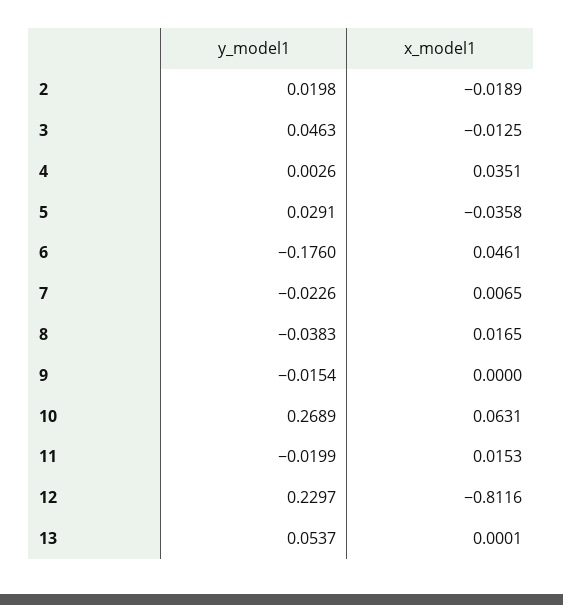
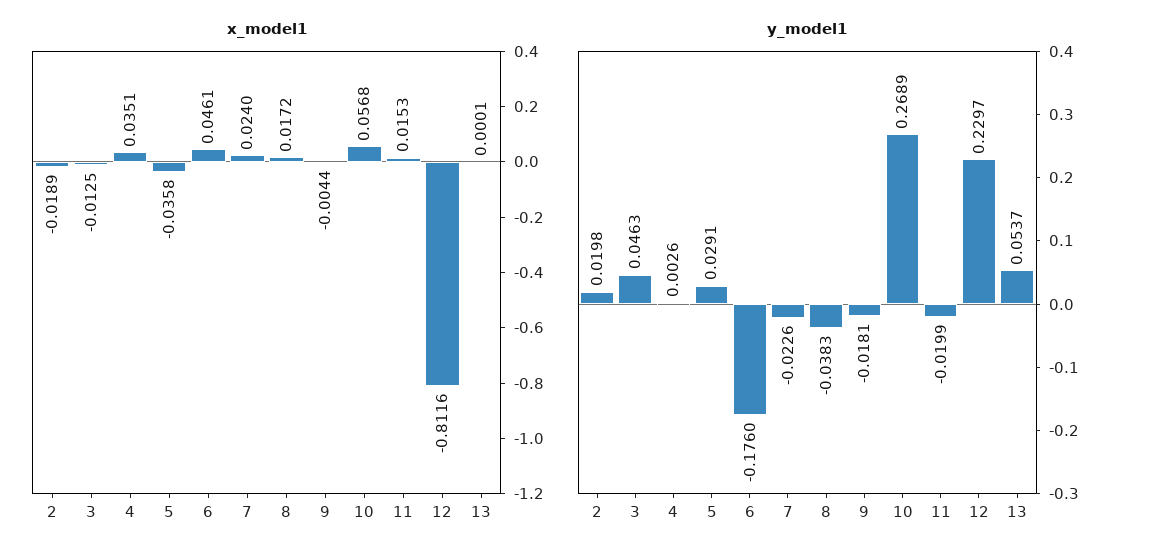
  {
    "y_model1": {
      "2": 0.0198,
      "3": 0.0463,
      "4": 0.0026,
      "5": 0.0291,
      "6": -0.176,
      "7": -0.0226,
      "8": -0.0383,
-     "9": -0.0154,
+     "9": -0.0181,
      "10": 0.2689,
      "11": -0.0199,
      "12": 0.2297,
      "13": 0.0537
    },
    "x_model1": {
      "2": -0.0189,
      "3": -0.0125,
      "4": 0.0351,
      "5": -0.0358,
      "6": 0.0461,
-     "7": 0.0065,
+     "7": 0.024,
-     "8": 0.0165,
+     "8": 0.0172,
-     "9": 0,
+     "9": -0.0044,
-     "10": 0.0631,
+     "10": 0.0568,
      "11": 0.0153,
      "12": -0.8116,
      "13": 0.0001
    }
  }

